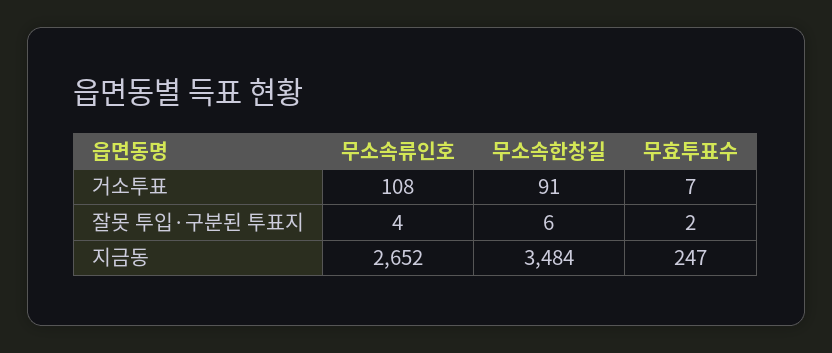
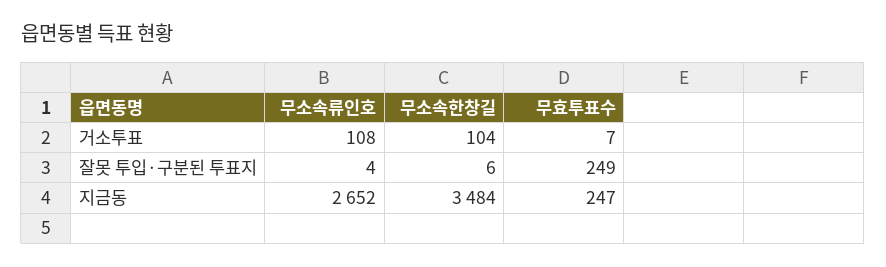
  {
    "무소속류인호": {
      "거소투표": 108,
      "잘못 투입·구분된 투표지": 4,
      "지금동": 2652
    },
    "무소속한창길": {
-     "거소투표": 91,
+     "거소투표": 104,
      "잘못 투입·구분된 투표지": 6,
      "지금동": 3484
    },
    "무효투표수": {
      "거소투표": 7,
-     "잘못 투입·구분된 투표지": 2,
+     "잘못 투입·구분된 투표지": 249,
      "지금동": 247
    }
  }

